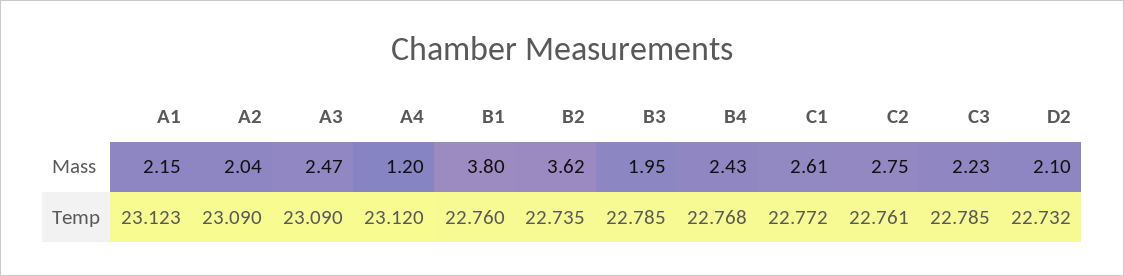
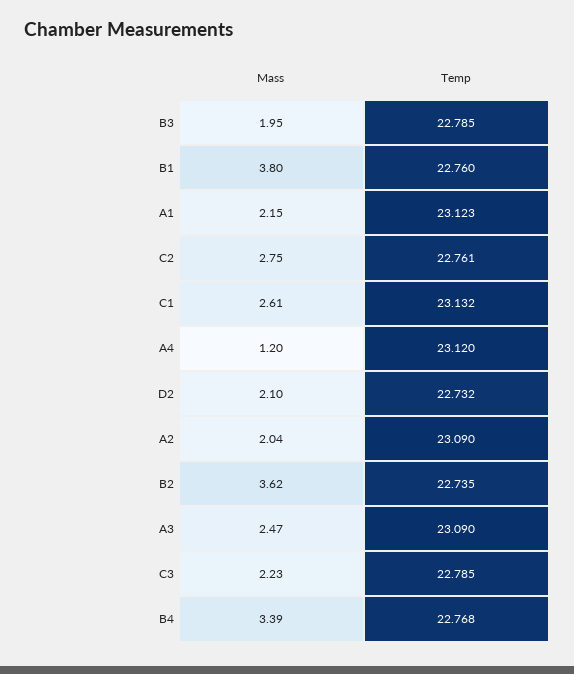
  {
    "A1": {
      "Mass": 2.15,
      "Temp": 23.123
    },
    "A2": {
      "Mass": 2.04,
      "Temp": 23.09
    },
    "A3": {
      "Mass": 2.47,
      "Temp": 23.09
    },
    "A4": {
      "Mass": 1.2,
      "Temp": 23.12
    },
    "B1": {
      "Mass": 3.8,
      "Temp": 22.76
    },
    "B2": {
      "Mass": 3.62,
      "Temp": 22.735
    },
    "B3": {
      "Mass": 1.95,
      "Temp": 22.785
    },
    "B4": {
-     "Mass": 2.43,
+     "Mass": 3.39,
      "Temp": 22.768
    },
    "C1": {
      "Mass": 2.61,
-     "Temp": 22.772
+     "Temp": 23.132
    },
    "C2": {
      "Mass": 2.75,
      "Temp": 22.761
    },
    "C3": {
      "Mass": 2.23,
      "Temp": 22.785
    },
    "D2": {
      "Mass": 2.1,
      "Temp": 22.732
    }
  }

